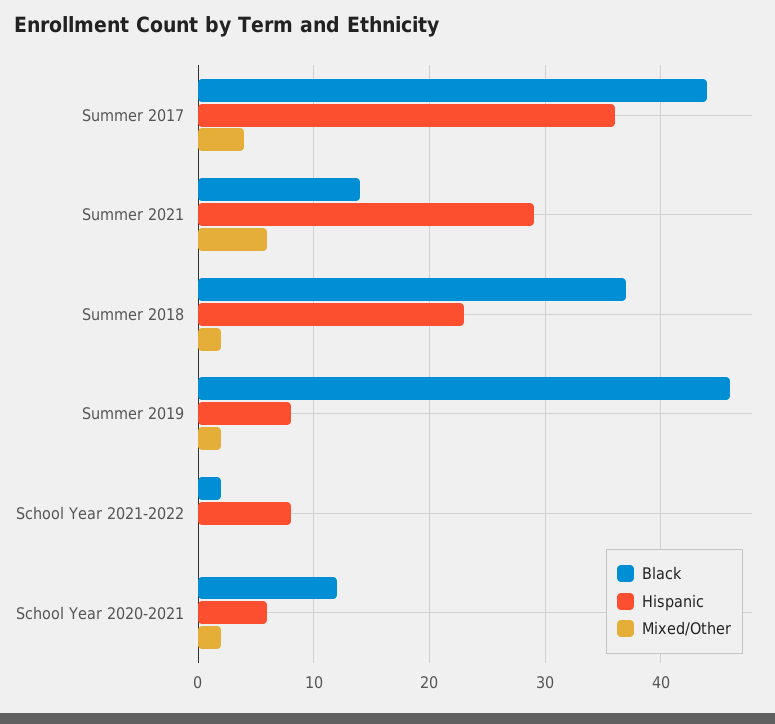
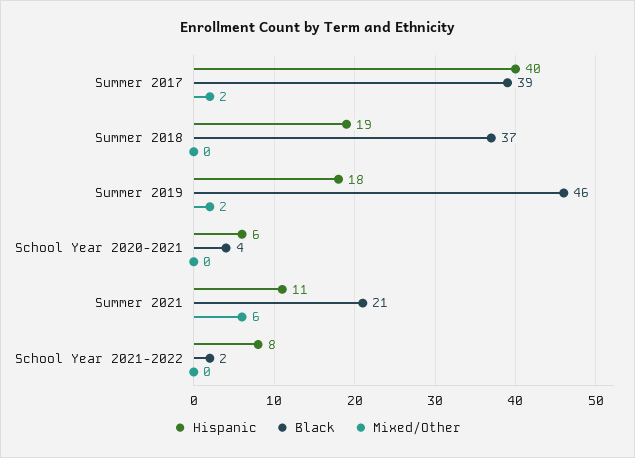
  {
    "Black": {
-     "Summer 2017": 44,
+     "Summer 2017": 39,
-     "Summer 2021": 14,
+     "Summer 2021": 21,
      "Summer 2018": 37,
      "Summer 2019": 46,
      "School Year 2021-2022": 2,
-     "School Year 2020-2021": 12
+     "School Year 2020-2021": 4
    },
    "Hispanic": {
-     "Summer 2017": 36,
+     "Summer 2017": 40,
-     "Summer 2021": 29,
+     "Summer 2021": 11,
-     "Summer 2018": 23,
+     "Summer 2018": 19,
-     "Summer 2019": 8,
+     "Summer 2019": 18,
      "School Year 2021-2022": 8,
      "School Year 2020-2021": 6
    },
    "Mixed/Other": {
-     "Summer 2017": 4,
+     "Summer 2017": 2,
      "Summer 2021": 6,
-     "Summer 2018": 2,
+     "Summer 2018": 0,
      "Summer 2019": 2,
      "School Year 2021-2022": 0,
-     "School Year 2020-2021": 2
+     "School Year 2020-2021": 0
    }
  }

